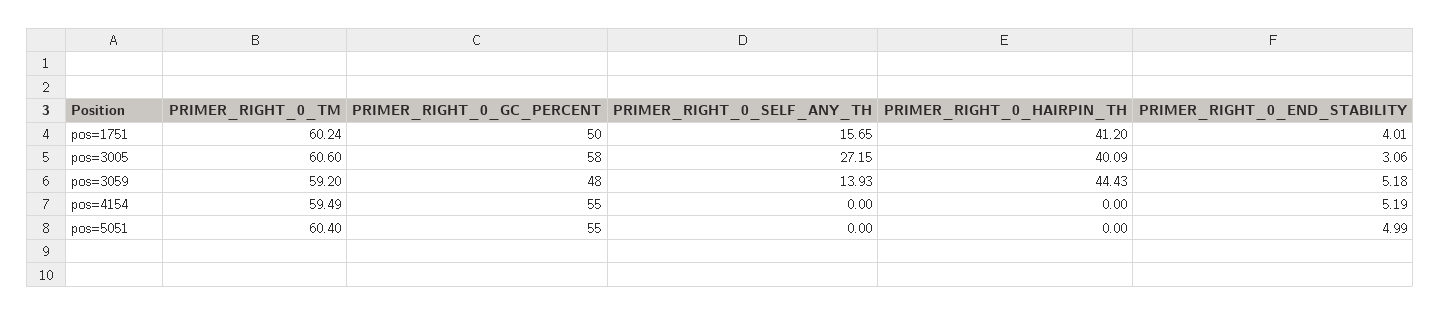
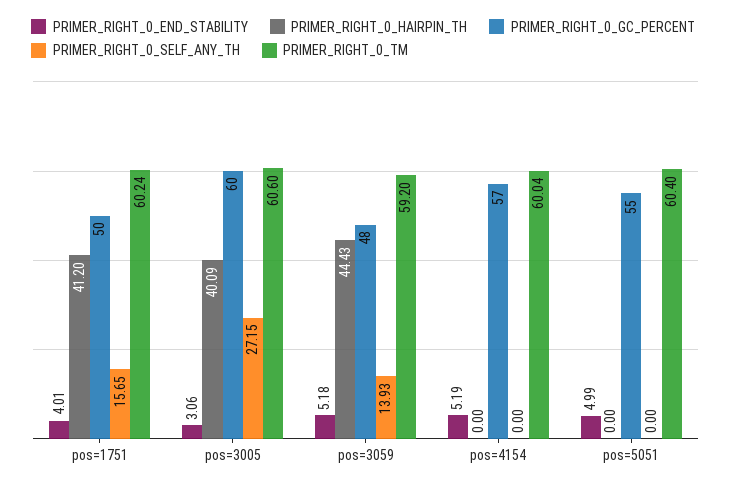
  {
    "PRIMER_RIGHT_0_TM": {
      "pos=1751": 60.24,
      "pos=3005": 60.6,
      "pos=3059": 59.2,
-     "pos=4154": 59.49,
+     "pos=4154": 60.04,
      "pos=5051": 60.4
    },
    "PRIMER_RIGHT_0_GC_PERCENT": {
      "pos=1751": 50,
-     "pos=3005": 58,
+     "pos=3005": 60,
      "pos=3059": 48,
-     "pos=4154": 55,
+     "pos=4154": 57,
      "pos=5051": 55
    },
    "PRIMER_RIGHT_0_SELF_ANY_TH": {
      "pos=1751": 15.65,
      "pos=3005": 27.15,
      "pos=3059": 13.93,
      "pos=4154": 0,
      "pos=5051": 0
    },
    "PRIMER_RIGHT_0_HAIRPIN_TH": {
      "pos=1751": 41.2,
      "pos=3005": 40.09,
      "pos=3059": 44.43,
      "pos=4154": 0,
      "pos=5051": 0
    },
    "PRIMER_RIGHT_0_END_STABILITY": {
      "pos=1751": 4.01,
      "pos=3005": 3.06,
      "pos=3059": 5.18,
      "pos=4154": 5.19,
      "pos=5051": 4.99
    }
  }

